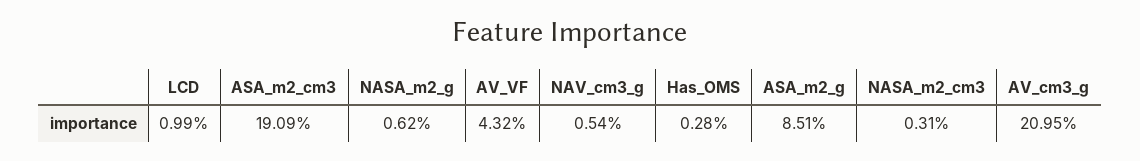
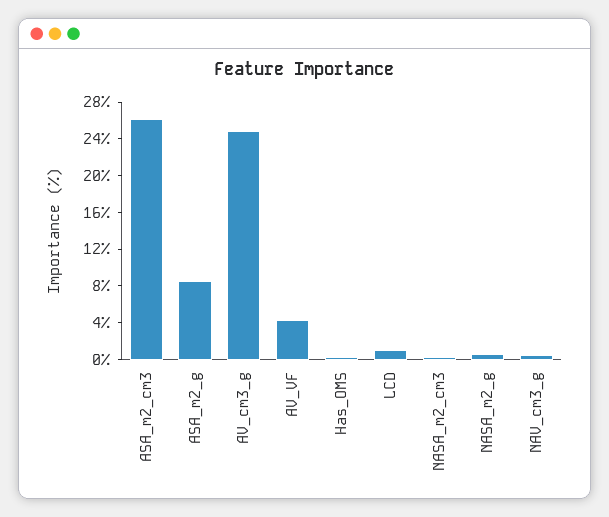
  {
    "LCD": 0.99,
-   "ASA_m2_cm3": 19.09,
+   "ASA_m2_cm3": 26,
    "NASA_m2_g": 0.62,
    "AV_VF": 4.32,
    "NAV_cm3_g": 0.54,
    "Has_OMS": 0.28,
    "ASA_m2_g": 8.51,
    "NASA_m2_cm3": 0.31,
-   "AV_cm3_g": 20.95
+   "AV_cm3_g": 25
  }

